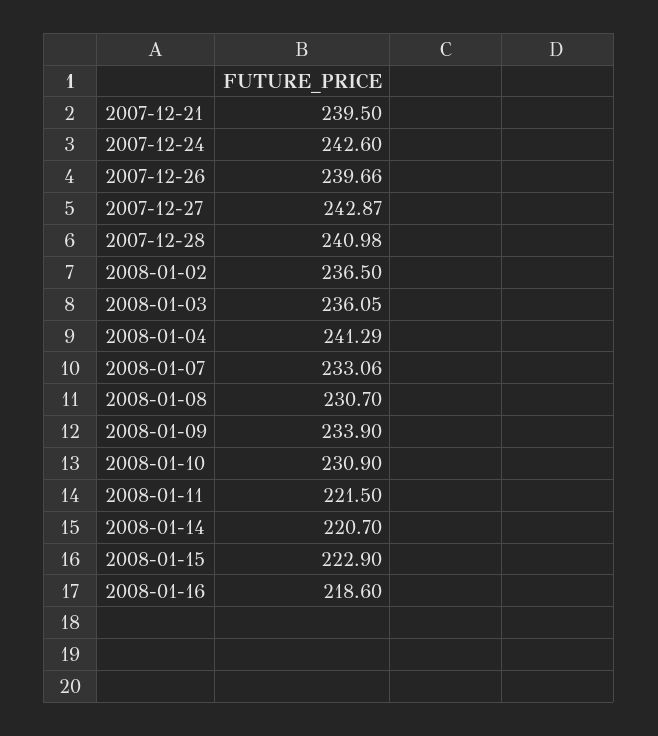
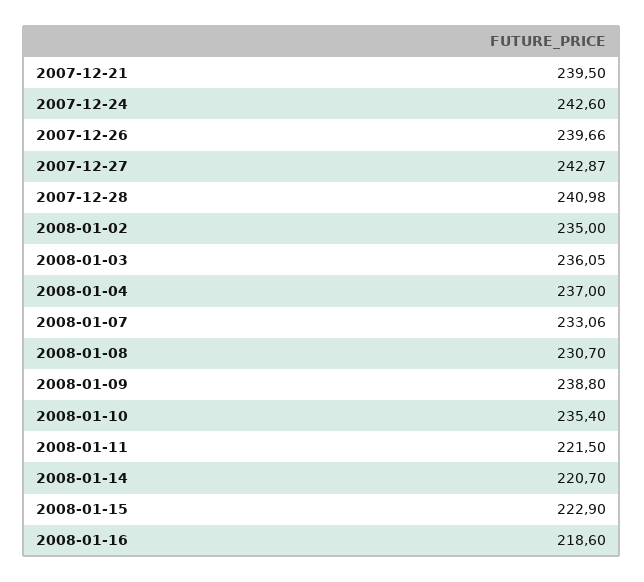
  {
    "2007-12-21": 239.5,
    "2007-12-24": 242.6,
    "2007-12-26": 239.66,
    "2007-12-27": 242.87,
    "2007-12-28": 240.98,
-   "2008-01-02": 236.5,
+   "2008-01-02": 235,
    "2008-01-03": 236.05,
-   "2008-01-04": 241.29,
+   "2008-01-04": 237,
    "2008-01-07": 233.06,
    "2008-01-08": 230.7,
-   "2008-01-09": 233.9,
+   "2008-01-09": 238.8,
-   "2008-01-10": 230.9,
+   "2008-01-10": 235.4,
    "2008-01-11": 221.5,
    "2008-01-14": 220.7,
    "2008-01-15": 222.9,
    "2008-01-16": 218.6
  }

